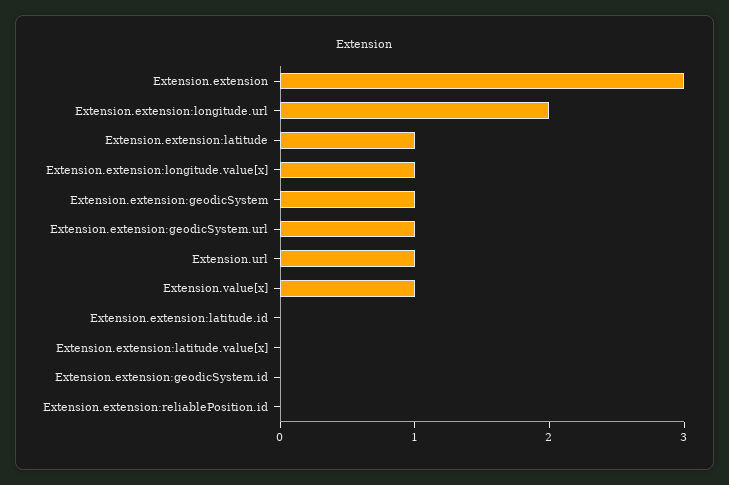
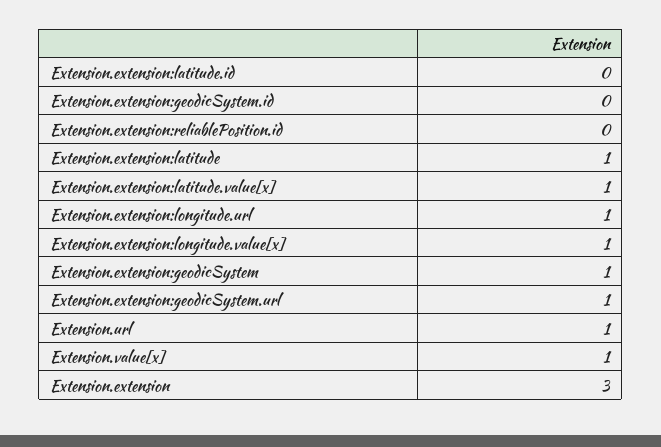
  {
    "Extension.extension": 3,
-   "Extension.extension:longitude.url": 2,
+   "Extension.extension:longitude.url": 1,
    "Extension.extension:latitude": 1,
    "Extension.extension:longitude.value[x]": 1,
    "Extension.extension:geodicSystem": 1,
    "Extension.extension:geodicSystem.url": 1,
    "Extension.url": 1,
    "Extension.value[x]": 1,
    "Extension.extension:latitude.id": 0,
-   "Extension.extension:latitude.value[x]": 0,
+   "Extension.extension:latitude.value[x]": 1,
    "Extension.extension:geodicSystem.id": 0,
    "Extension.extension:reliablePosition.id": 0
  }

